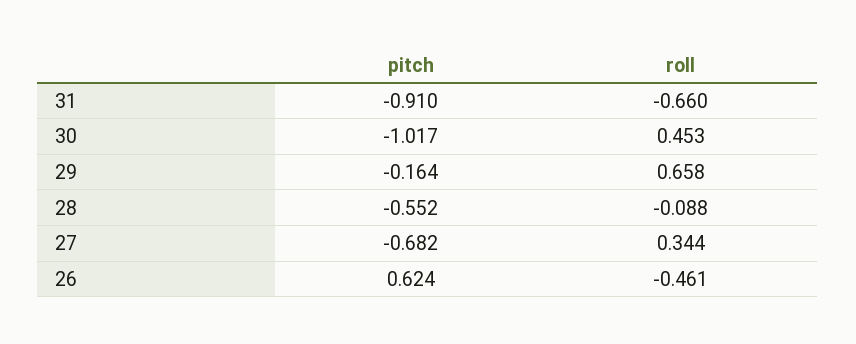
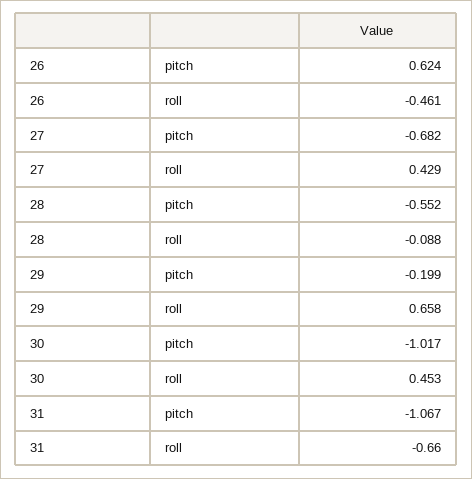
  {
    "pitch": {
-     "31": -0.91,
+     "31": -1.067,
      "30": -1.017,
-     "29": -0.164,
+     "29": -0.199,
      "28": -0.552,
      "27": -0.682,
      "26": 0.624
    },
    "roll": {
      "31": -0.66,
      "30": 0.453,
      "29": 0.658,
      "28": -0.088,
-     "27": 0.344,
+     "27": 0.429,
      "26": -0.461
    }
  }

